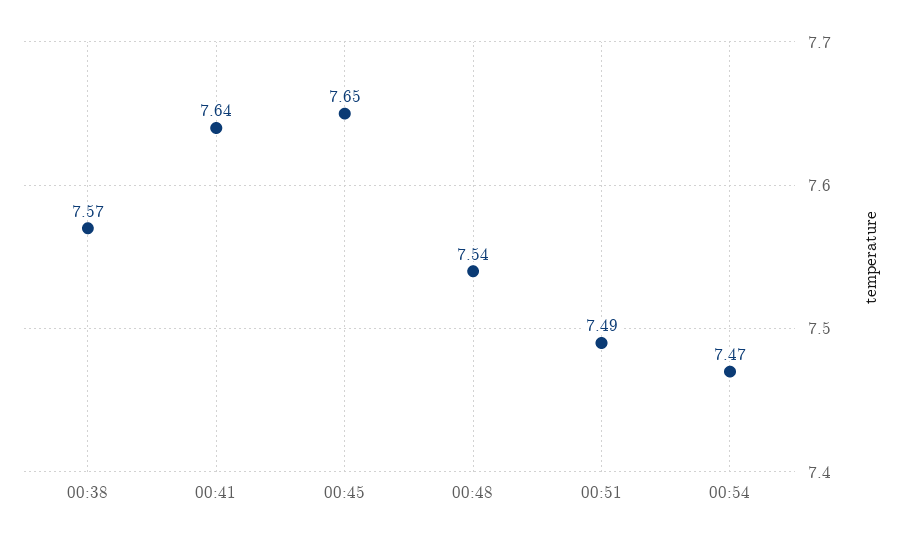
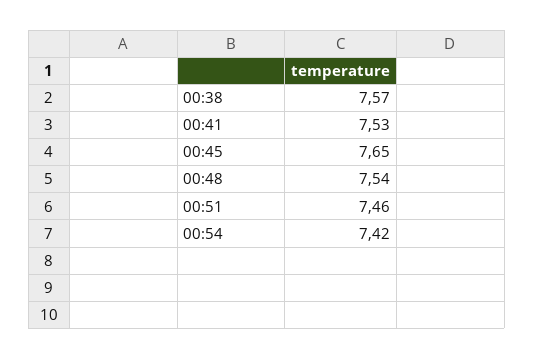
  {
    "00:38": 7.57,
-   "00:41": 7.64,
+   "00:41": 7.53,
    "00:45": 7.65,
    "00:48": 7.54,
-   "00:51": 7.49,
+   "00:51": 7.46,
-   "00:54": 7.47
+   "00:54": 7.42
  }

